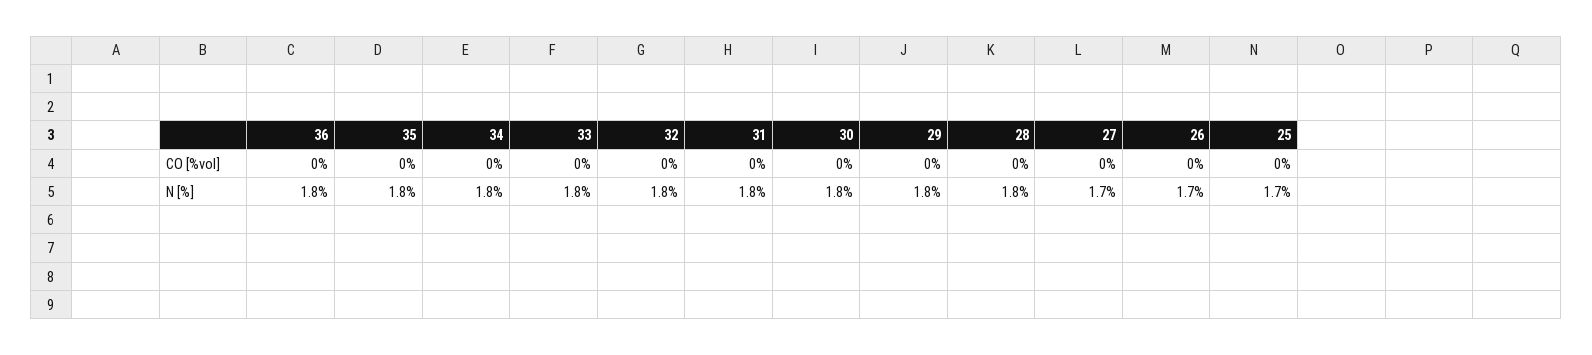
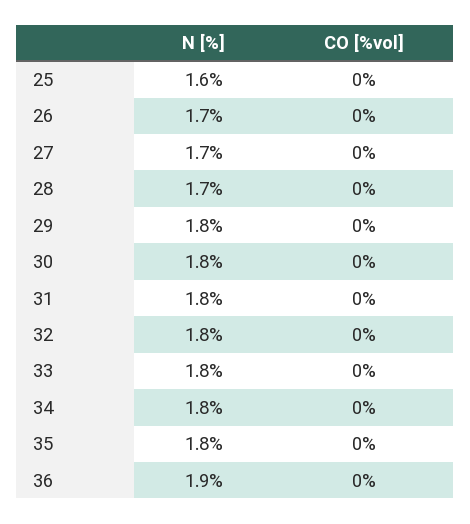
  {
    "36": {
      "CO [%vol]": 0,
-     "N [%]": 1.8
+     "N [%]": 1.9
    },
    "35": {
      "CO [%vol]": 0,
      "N [%]": 1.8
    },
    "34": {
      "CO [%vol]": 0,
      "N [%]": 1.8
    },
    "33": {
      "CO [%vol]": 0,
      "N [%]": 1.8
    },
    "32": {
      "CO [%vol]": 0,
      "N [%]": 1.8
    },
    "31": {
      "CO [%vol]": 0,
      "N [%]": 1.8
    },
    "30": {
      "CO [%vol]": 0,
      "N [%]": 1.8
    },
    "29": {
      "CO [%vol]": 0,
      "N [%]": 1.8
    },
    "28": {
      "CO [%vol]": 0,
-     "N [%]": 1.8
+     "N [%]": 1.7
    },
    "27": {
      "CO [%vol]": 0,
      "N [%]": 1.7
    },
    "26": {
      "CO [%vol]": 0,
      "N [%]": 1.7
    },
    "25": {
      "CO [%vol]": 0,
-     "N [%]": 1.7
+     "N [%]": 1.6
    }
  }

